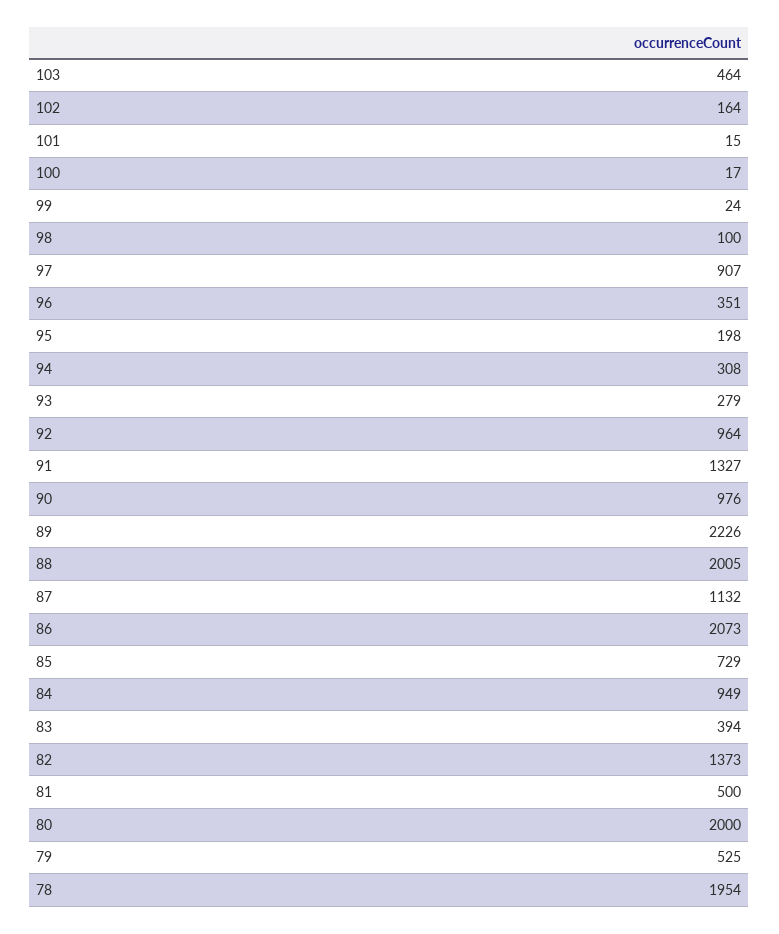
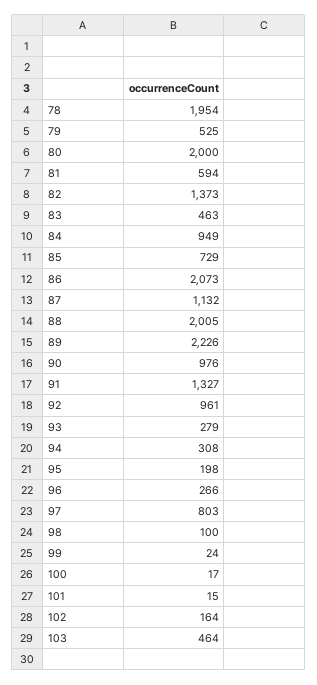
  {
    "103": 464,
    "102": 164,
    "101": 15,
    "100": 17,
    "99": 24,
    "98": 100,
-   "97": 907,
+   "97": 803,
-   "96": 351,
+   "96": 266,
    "95": 198,
    "94": 308,
    "93": 279,
-   "92": 964,
+   "92": 961,
    "91": 1327,
    "90": 976,
    "89": 2226,
    "88": 2005,
    "87": 1132,
    "86": 2073,
    "85": 729,
    "84": 949,
-   "83": 394,
+   "83": 463,
    "82": 1373,
-   "81": 500,
+   "81": 594,
    "80": 2000,
    "79": 525,
    "78": 1954
  }

